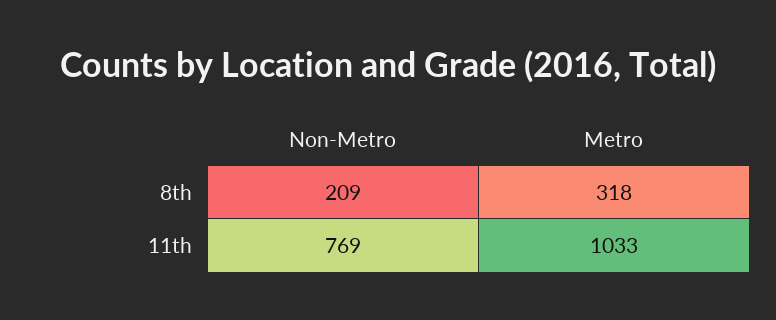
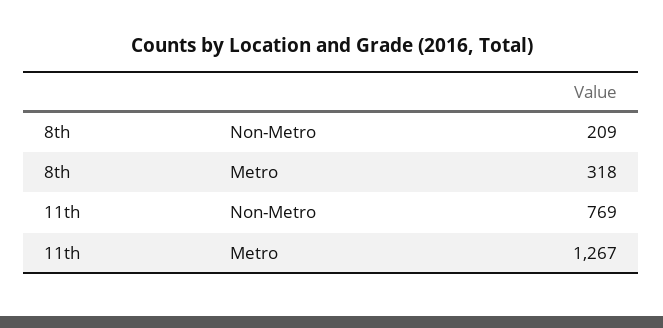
  {
    "Non-Metro": {
      "8th": 209,
      "11th": 769
    },
    "Metro": {
      "8th": 318,
-     "11th": 1033
+     "11th": 1267
    }
  }

